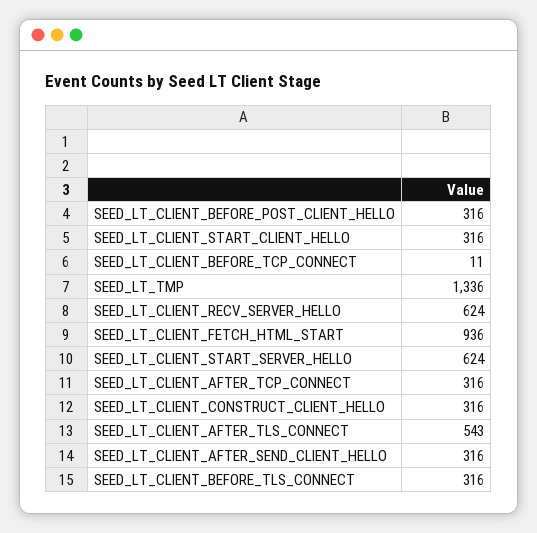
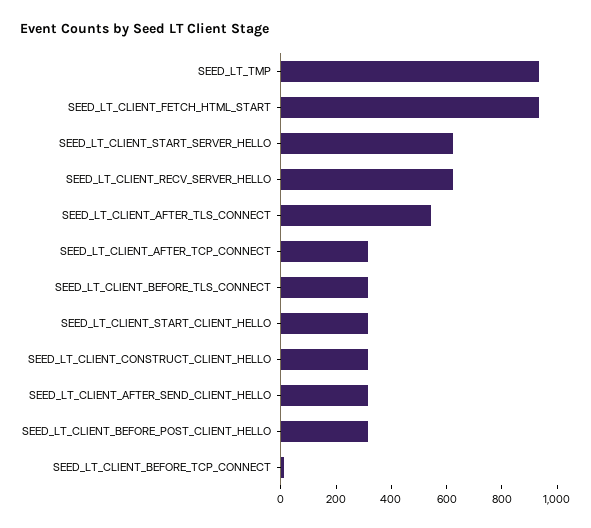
  {
    "SEED_LT_CLIENT_BEFORE_POST_CLIENT_HELLO": 316,
    "SEED_LT_CLIENT_START_CLIENT_HELLO": 316,
    "SEED_LT_CLIENT_BEFORE_TCP_CONNECT": 11,
-   "SEED_LT_TMP": 1336,
+   "SEED_LT_TMP": 950,
    "SEED_LT_CLIENT_RECV_SERVER_HELLO": 624,
    "SEED_LT_CLIENT_FETCH_HTML_START": 936,
    "SEED_LT_CLIENT_START_SERVER_HELLO": 624,
    "SEED_LT_CLIENT_AFTER_TCP_CONNECT": 316,
    "SEED_LT_CLIENT_CONSTRUCT_CLIENT_HELLO": 316,
    "SEED_LT_CLIENT_AFTER_TLS_CONNECT": 543,
    "SEED_LT_CLIENT_AFTER_SEND_CLIENT_HELLO": 316,
    "SEED_LT_CLIENT_BEFORE_TLS_CONNECT": 316
  }

